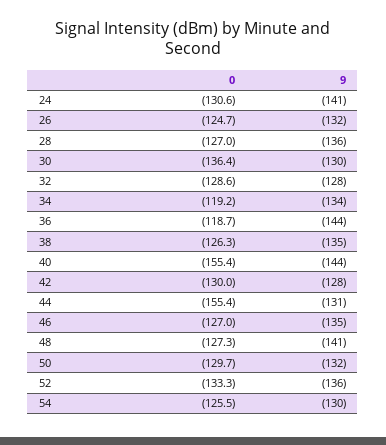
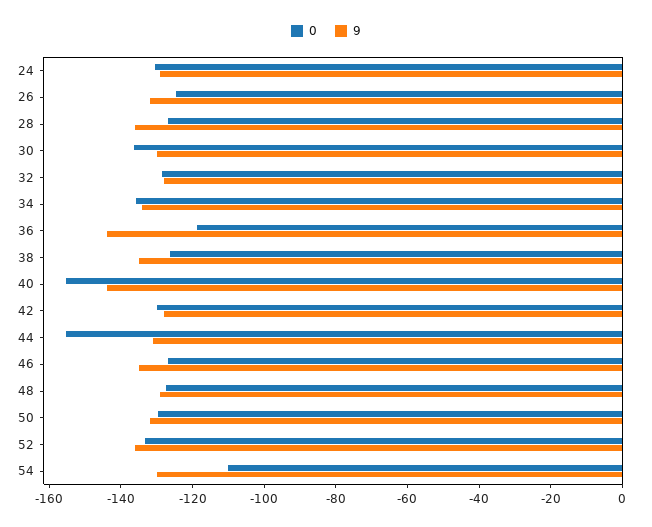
  {
    "0": {
      "24": -130.6,
      "26": -124.7,
      "28": -127,
      "30": -136.4,
      "32": -128.6,
-     "34": -119.2,
+     "34": -135,
      "36": -118.7,
      "38": -126.3,
      "40": -155.4,
      "42": -130,
      "44": -155.4,
      "46": -127,
      "48": -127.3,
      "50": -129.7,
      "52": -133.3,
-     "54": -125.5
+     "54": -110
    },
    "9": {
-     "24": -141,
+     "24": -130,
      "26": -132,
      "28": -136,
      "30": -130,
      "32": -128,
      "34": -134,
      "36": -144,
      "38": -135,
      "40": -144,
      "42": -128,
      "44": -131,
      "46": -135,
-     "48": -141,
+     "48": -130,
      "50": -132,
      "52": -136,
      "54": -130
    }
  }

